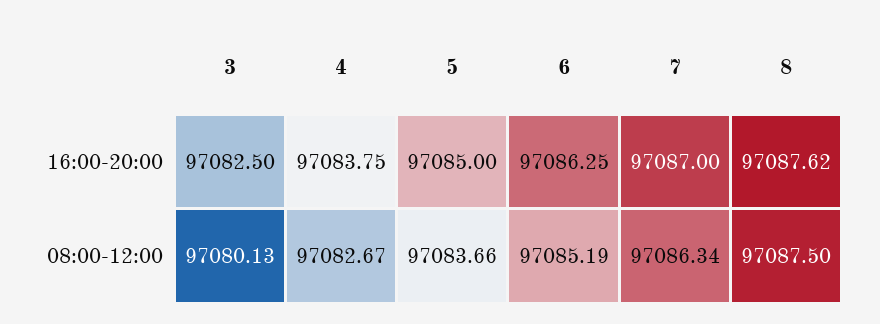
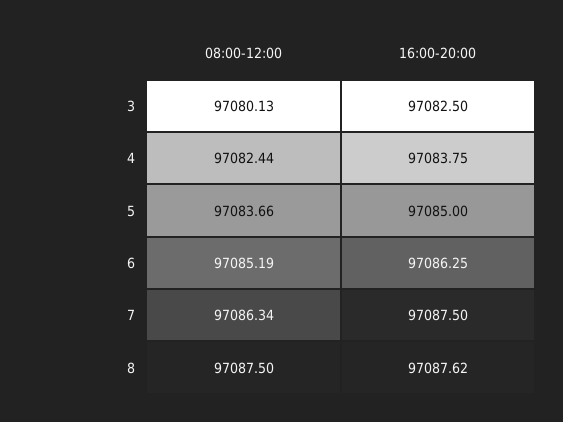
  {
    "3": {
      "16:00-20:00": 97082.5,
      "08:00-12:00": 97080.13
    },
    "4": {
      "16:00-20:00": 97083.75,
-     "08:00-12:00": 97082.67
+     "08:00-12:00": 97082.44
    },
    "5": {
      "16:00-20:00": 97085,
      "08:00-12:00": 97083.66
    },
    "6": {
      "16:00-20:00": 97086.25,
      "08:00-12:00": 97085.19
    },
    "7": {
-     "16:00-20:00": 97087,
+     "16:00-20:00": 97087.5,
      "08:00-12:00": 97086.34
    },
    "8": {
      "16:00-20:00": 97087.62,
      "08:00-12:00": 97087.5
    }
  }

